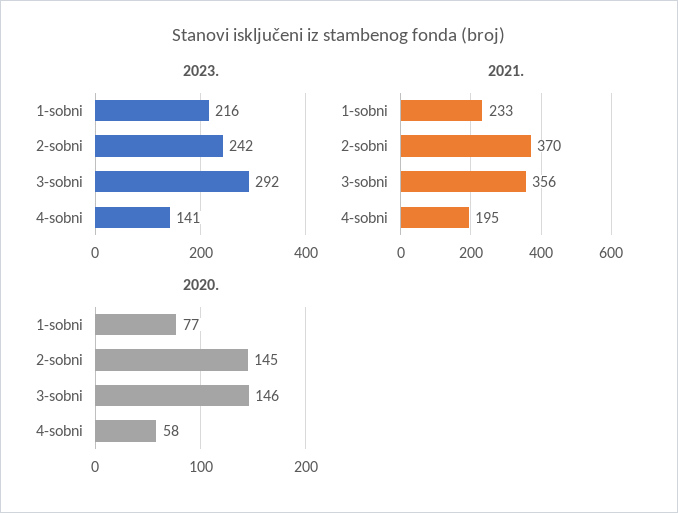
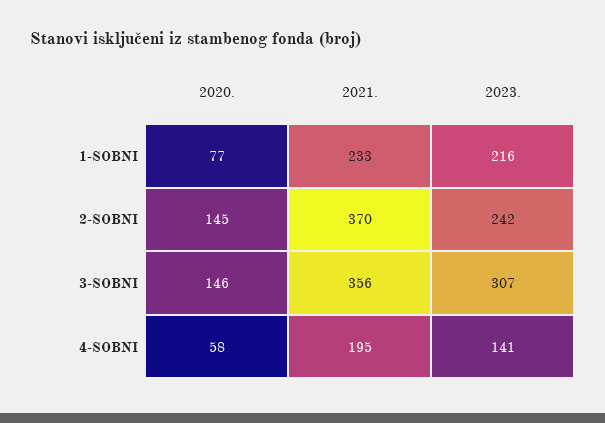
  {
    "2023.": {
      "1-sobni": 216,
      "2-sobni": 242,
-     "3-sobni": 292,
+     "3-sobni": 307,
      "4-sobni": 141
    },
    "2021.": {
      "1-sobni": 233,
      "2-sobni": 370,
      "3-sobni": 356,
      "4-sobni": 195
    },
    "2020.": {
      "1-sobni": 77,
      "2-sobni": 145,
      "3-sobni": 146,
      "4-sobni": 58
    }
  }

